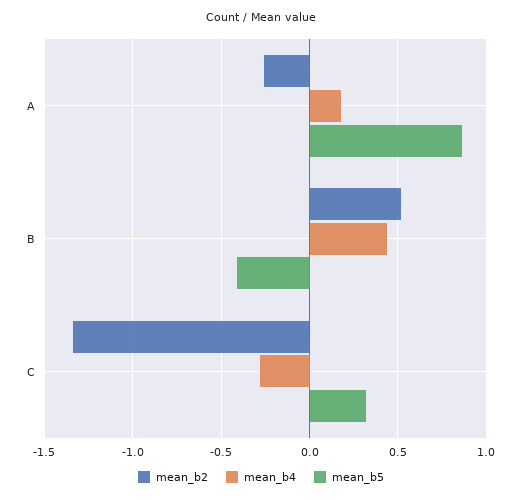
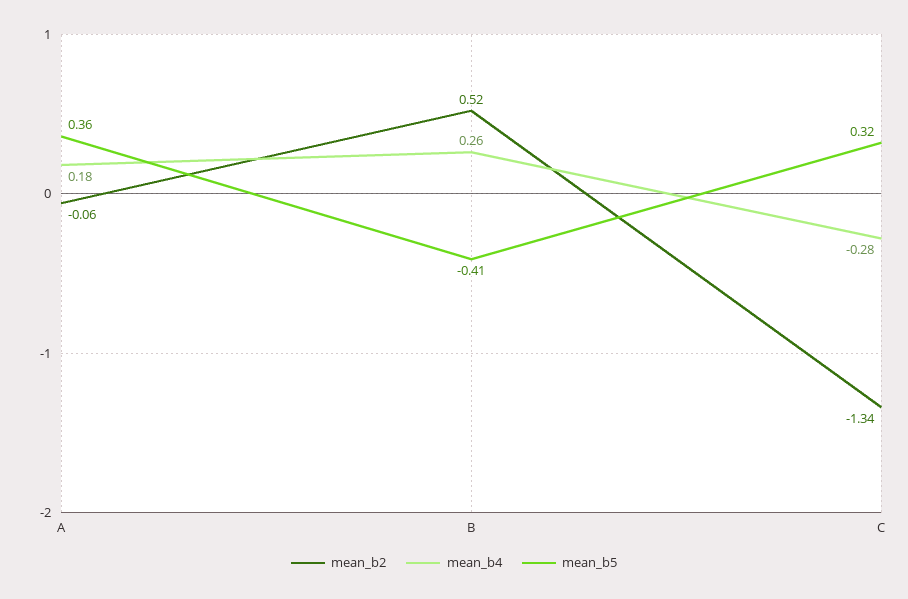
  {
    "mean_b2": {
-     "A": -0.25,
+     "A": -0.06,
      "B": 0.52,
      "C": -1.34
    },
    "mean_b4": {
      "A": 0.18,
-     "B": 0.45,
+     "B": 0.26,
      "C": -0.28
    },
    "mean_b5": {
-     "A": 0.85,
+     "A": 0.36,
      "B": -0.41,
      "C": 0.32
    }
  }

